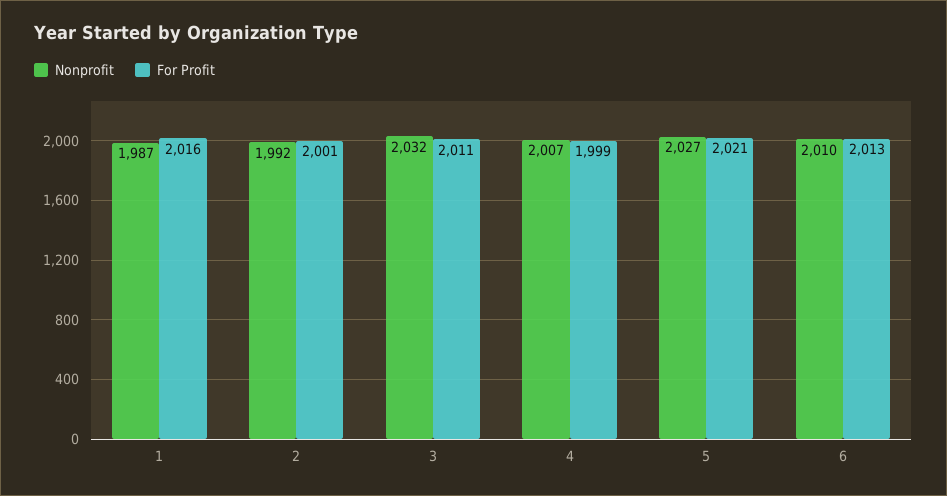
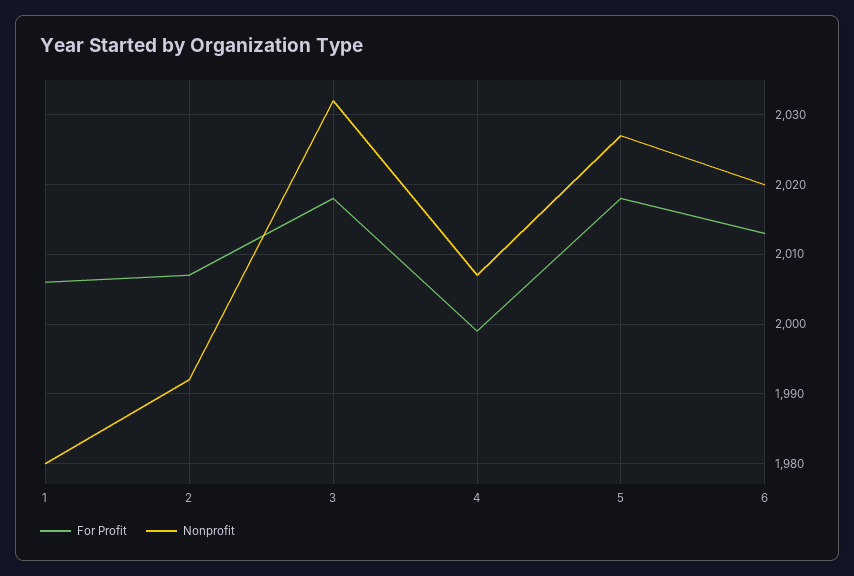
  {
    "Nonprofit": {
-     "1": 1987,
+     "1": 1980,
      "2": 1992,
      "3": 2032,
      "4": 2007,
      "5": 2027,
-     "6": 2010
+     "6": 2020
    },
    "For Profit": {
-     "1": 2016,
+     "1": 2006,
-     "2": 2001,
+     "2": 2007,
-     "3": 2011,
+     "3": 2018,
      "4": 1999,
-     "5": 2021,
+     "5": 2018,
      "6": 2013
    }
  }

